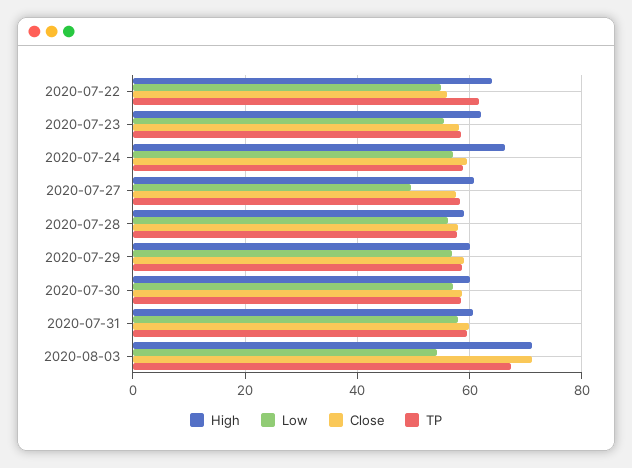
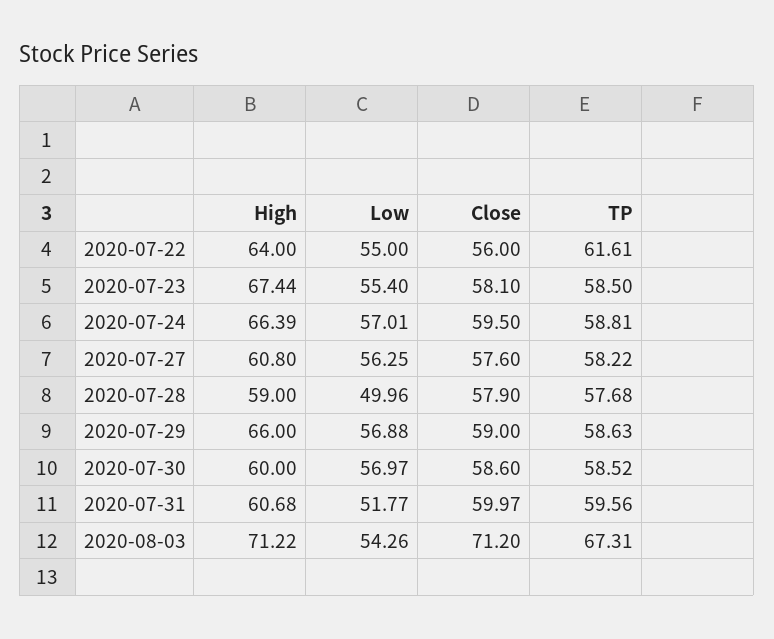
  {
    "High": {
      "2020-07-22": 64,
-     "2020-07-23": 62,
+     "2020-07-23": 67.44,
      "2020-07-24": 66.39,
      "2020-07-27": 60.8,
      "2020-07-28": 59,
-     "2020-07-29": 60,
+     "2020-07-29": 66,
      "2020-07-30": 60,
      "2020-07-31": 60.68,
      "2020-08-03": 71.22
    },
    "Low": {
      "2020-07-22": 55,
      "2020-07-23": 55.4,
      "2020-07-24": 57.01,
-     "2020-07-27": 50,
+     "2020-07-27": 56.25,
-     "2020-07-28": 56,
+     "2020-07-28": 49.96,
      "2020-07-29": 56.88,
      "2020-07-30": 56.97,
-     "2020-07-31": 58,
+     "2020-07-31": 51.77,
      "2020-08-03": 54.26
    },
    "Close": {
      "2020-07-22": 56,
      "2020-07-23": 58.1,
      "2020-07-24": 59.5,
      "2020-07-27": 57.6,
      "2020-07-28": 57.9,
      "2020-07-29": 59,
      "2020-07-30": 58.6,
      "2020-07-31": 59.97,
      "2020-08-03": 71.2
    },
    "TP": {
      "2020-07-22": 61.61,
      "2020-07-23": 58.5,
      "2020-07-24": 58.81,
      "2020-07-27": 58.22,
      "2020-07-28": 57.68,
      "2020-07-29": 58.63,
      "2020-07-30": 58.52,
      "2020-07-31": 59.56,
      "2020-08-03": 67.31
    }
  }

